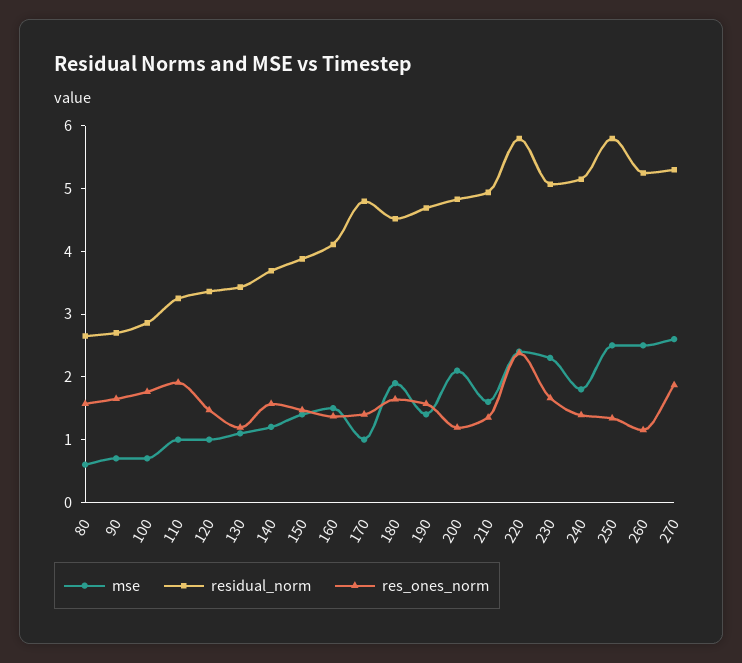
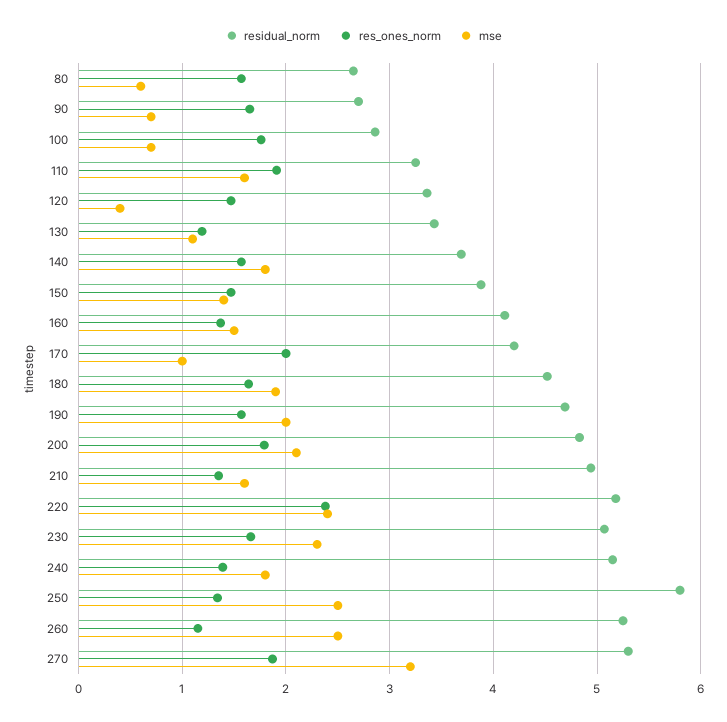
  {
    "mse": {
      "80": 0.6,
      "90": 0.7,
      "100": 0.7,
-     "110": 1,
+     "110": 1.6,
-     "120": 1,
+     "120": 0.4,
      "130": 1.1,
-     "140": 1.2,
+     "140": 1.8,
      "150": 1.4,
      "160": 1.5,
      "170": 1,
      "180": 1.9,
-     "190": 1.4,
+     "190": 2,
      "200": 2.1,
      "210": 1.6,
      "220": 2.4,
      "230": 2.3,
      "240": 1.8,
      "250": 2.5,
      "260": 2.5,
-     "270": 2.6
+     "270": 3.2
    },
    "residual_norm": {
      "80": 2.7,
      "90": 2.7,
      "100": 2.9,
      "110": 3.3,
      "120": 3.4,
      "130": 3.4,
      "140": 3.7,
      "150": 3.9,
      "160": 4.1,
-     "170": 4.8,
+     "170": 4.2,
      "180": 4.5,
      "190": 4.7,
      "200": 4.8,
      "210": 4.9,
-     "220": 5.8,
+     "220": 5.2,
      "230": 5.1,
      "240": 5.2,
      "250": 5.8,
      "260": 5.3,
      "270": 5.3
    },
    "res_ones_norm": {
      "80": 1.6,
      "90": 1.7,
      "100": 1.8,
      "110": 1.9,
      "120": 1.5,
      "130": 1.2,
      "140": 1.6,
      "150": 1.5,
      "160": 1.4,
-     "170": 1.4,
+     "170": 2,
      "180": 1.6,
      "190": 1.6,
-     "200": 1.2,
+     "200": 1.8,
      "210": 1.4,
      "220": 2.4,
      "230": 1.7,
      "240": 1.4,
      "250": 1.3,
      "260": 1.2,
      "270": 1.9
    }
  }

